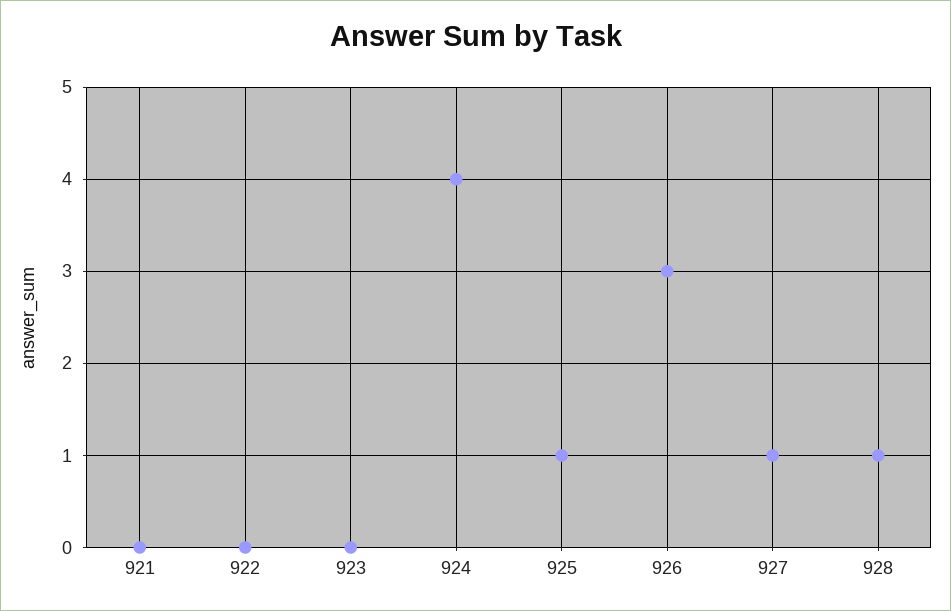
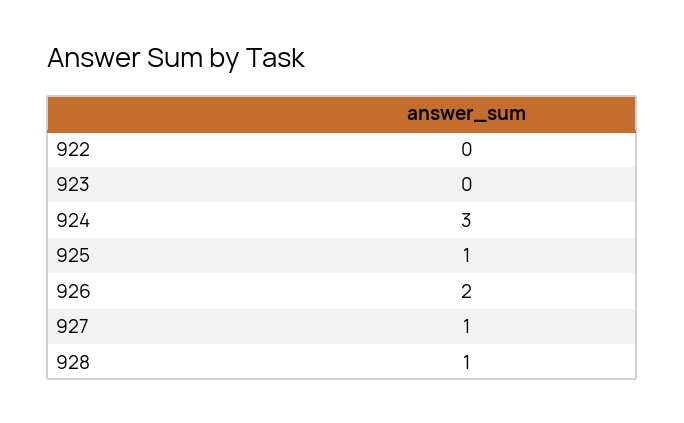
  {
-   "921": 0,
    "922": 0,
    "923": 0,
-   "924": 4,
+   "924": 3,
    "925": 1,
-   "926": 3,
+   "926": 2,
    "927": 1,
    "928": 1
  }

